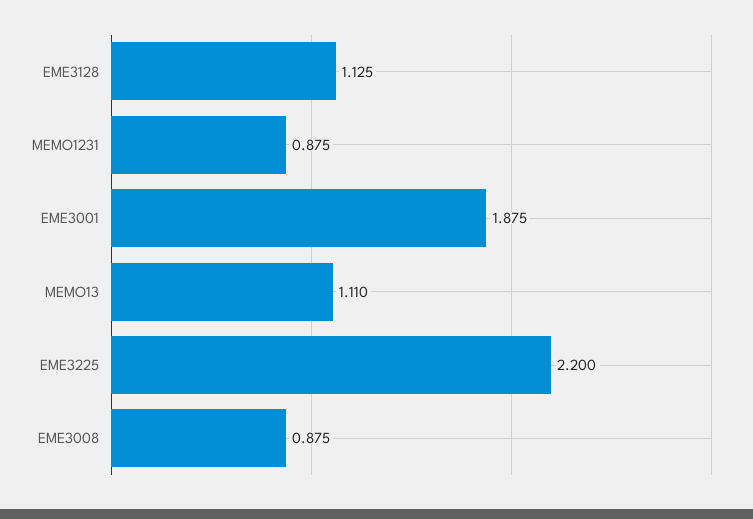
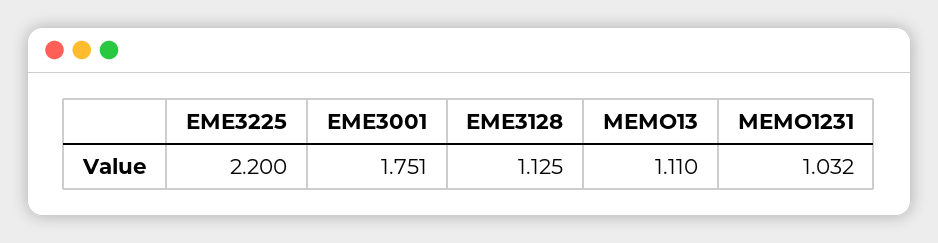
  {
    "EME3128": 1.125,
-   "MEMO1231": 0.875,
+   "MEMO1231": 1.032,
-   "EME3001": 1.875,
+   "EME3001": 1.751,
    "MEMO13": 1.11,
-   "EME3225": 2.2,
+   "EME3225": 2.2
-   "EME3008": 0.875
  }

